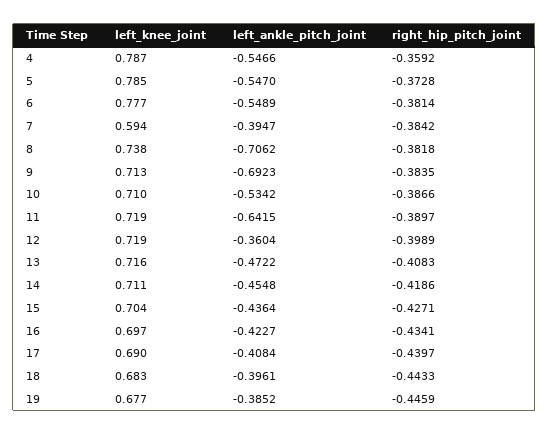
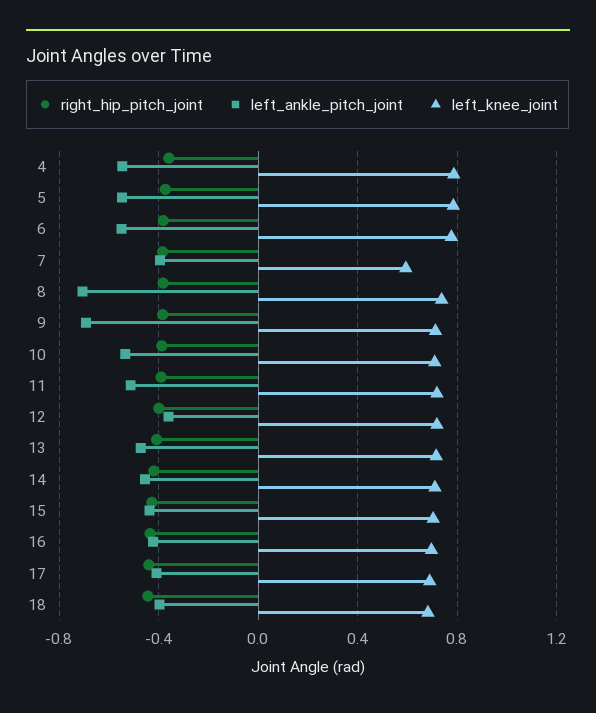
  {
    "left_knee_joint": {
      "4": 0.787,
      "5": 0.785,
      "6": 0.777,
      "7": 0.594,
      "8": 0.738,
      "9": 0.713,
      "10": 0.71,
      "11": 0.719,
      "12": 0.719,
      "13": 0.716,
      "14": 0.711,
      "15": 0.704,
      "16": 0.697,
      "17": 0.69,
-     "18": 0.683,
+     "18": 0.683
-     "19": 0.677
    },
    "left_ankle_pitch_joint": {
      "4": -0.5466,
      "5": -0.547,
      "6": -0.5489,
      "7": -0.3947,
      "8": -0.7062,
      "9": -0.6923,
      "10": -0.5342,
-     "11": -0.6415,
+     "11": -0.5,
      "12": -0.3604,
      "13": -0.4722,
      "14": -0.4548,
      "15": -0.4364,
      "16": -0.4227,
      "17": -0.4084,
-     "18": -0.3961,
+     "18": -0.3961
-     "19": -0.3852
    },
    "right_hip_pitch_joint": {
      "4": -0.3592,
      "5": -0.3728,
      "6": -0.3814,
      "7": -0.3842,
      "8": -0.3818,
      "9": -0.3835,
      "10": -0.3866,
      "11": -0.3897,
      "12": -0.3989,
      "13": -0.4083,
      "14": -0.4186,
      "15": -0.4271,
      "16": -0.4341,
      "17": -0.4397,
-     "18": -0.4433,
+     "18": -0.4433
-     "19": -0.4459
    }
  }

